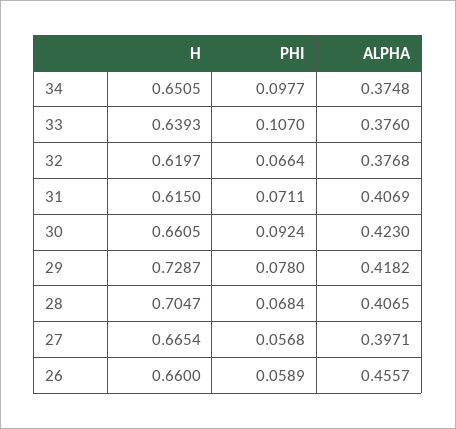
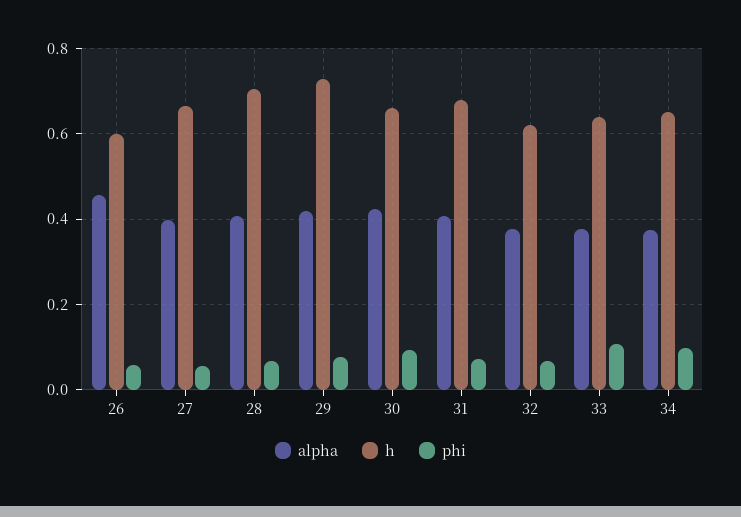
  {
    "H": {
      "34": 0.6505,
      "33": 0.6393,
      "32": 0.6197,
-     "31": 0.615,
+     "31": 0.68,
      "30": 0.6605,
      "29": 0.7287,
      "28": 0.7047,
      "27": 0.6654,
-     "26": 0.66
+     "26": 0.6
    },
    "PHI": {
      "34": 0.0977,
      "33": 0.107,
      "32": 0.0664,
      "31": 0.0711,
      "30": 0.0924,
      "29": 0.078,
      "28": 0.0684,
      "27": 0.0568,
      "26": 0.0589
    },
    "ALPHA": {
      "34": 0.3748,
      "33": 0.376,
      "32": 0.3768,
      "31": 0.4069,
      "30": 0.423,
      "29": 0.4182,
      "28": 0.4065,
      "27": 0.3971,
      "26": 0.4557
    }
  }

